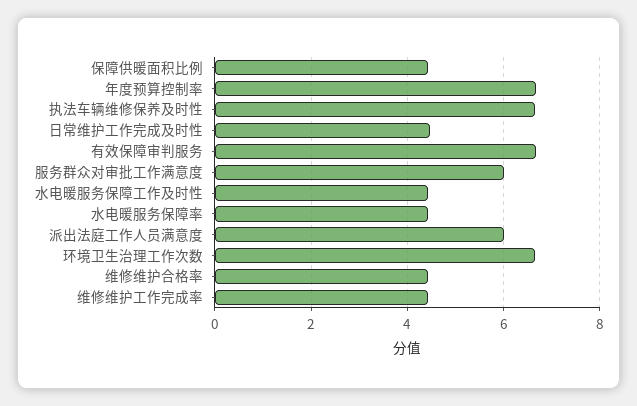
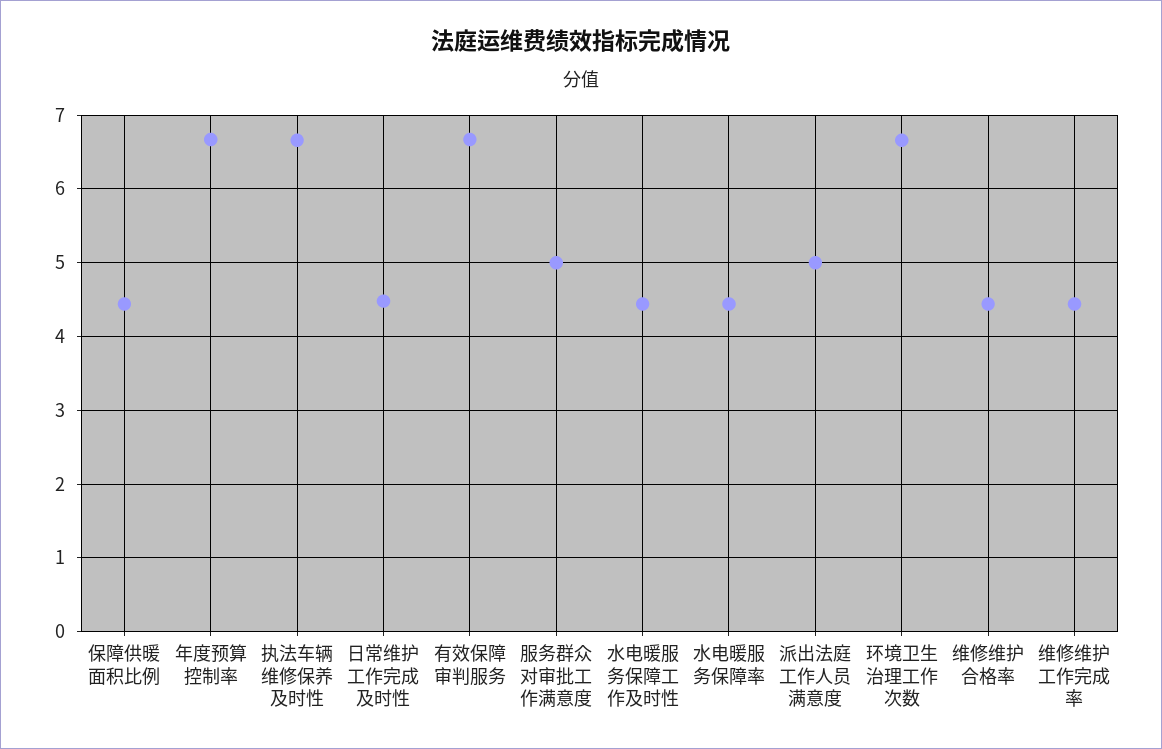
  {
    "保障供暖面积比例": 4.4,
    "年度预算控制率": 6.7,
    "执法车辆维修保养及时性": 6.7,
    "日常维护工作完成及时性": 4.5,
    "有效保障审判服务": 6.7,
-   "服务群众对审批工作满意度": 6,
+   "服务群众对审批工作满意度": 5,
    "水电暖服务保障工作及时性": 4.4,
    "水电暖服务保障率": 4.4,
-   "派出法庭工作人员满意度": 6,
+   "派出法庭工作人员满意度": 5,
    "环境卫生治理工作次数": 6.7,
    "维修维护合格率": 4.4,
    "维修维护工作完成率": 4.4
  }

